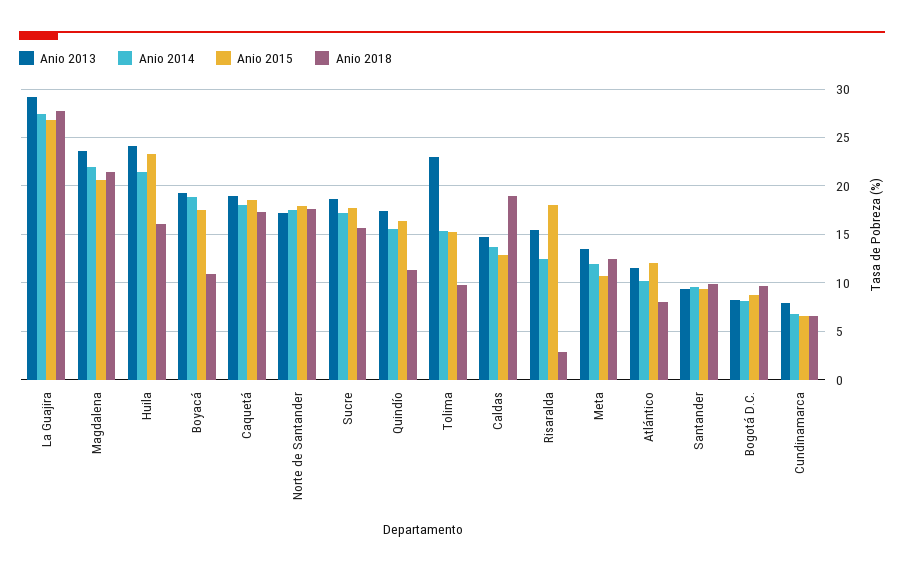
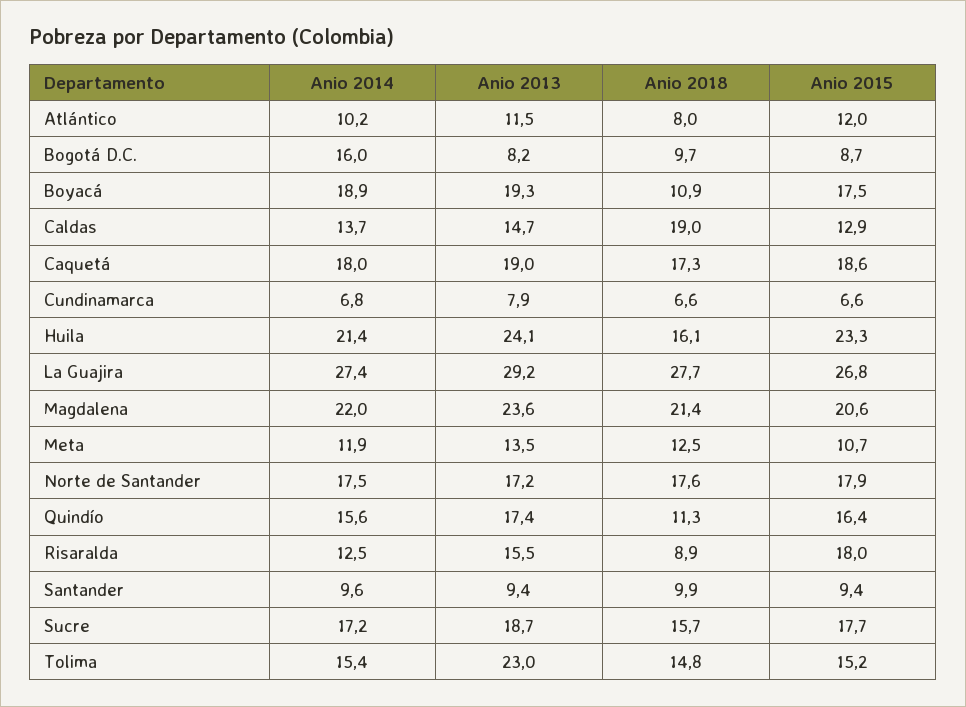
  {
    "Anio 2013": {
      "La Guajira": 29.2,
      "Magdalena": 23.6,
      "Huila": 24.1,
      "Boyacá": 19.3,
      "Caquetá": 19,
      "Norte de Santander": 17.2,
      "Sucre": 18.7,
      "Quindío": 17.4,
      "Tolima": 23,
      "Caldas": 14.7,
      "Risaralda": 15.5,
      "Meta": 13.5,
      "Atlántico": 11.5,
      "Santander": 9.4,
      "Bogotá D.C.": 8.2,
      "Cundinamarca": 7.9
    },
    "Anio 2014": {
      "La Guajira": 27.4,
      "Magdalena": 22,
      "Huila": 21.4,
      "Boyacá": 18.9,
      "Caquetá": 18,
      "Norte de Santander": 17.5,
      "Sucre": 17.2,
      "Quindío": 15.6,
      "Tolima": 15.4,
      "Caldas": 13.7,
      "Risaralda": 12.5,
      "Meta": 11.9,
      "Atlántico": 10.2,
      "Santander": 9.6,
-     "Bogotá D.C.": 8,
+     "Bogotá D.C.": 16,
      "Cundinamarca": 6.8
    },
    "Anio 2015": {
      "La Guajira": 26.8,
      "Magdalena": 20.6,
      "Huila": 23.3,
      "Boyacá": 17.5,
      "Caquetá": 18.6,
      "Norte de Santander": 17.9,
      "Sucre": 17.7,
      "Quindío": 16.4,
      "Tolima": 15.2,
      "Caldas": 12.9,
      "Risaralda": 18,
      "Meta": 10.7,
      "Atlántico": 12,
      "Santander": 9.4,
      "Bogotá D.C.": 8.7,
      "Cundinamarca": 6.6
    },
    "Anio 2018": {
      "La Guajira": 27.7,
      "Magdalena": 21.4,
      "Huila": 16.1,
      "Boyacá": 10.9,
      "Caquetá": 17.3,
      "Norte de Santander": 17.6,
      "Sucre": 15.7,
      "Quindío": 11.3,
-     "Tolima": 10,
+     "Tolima": 14.8,
      "Caldas": 19,
-     "Risaralda": 3,
+     "Risaralda": 8.9,
      "Meta": 12.5,
      "Atlántico": 8,
      "Santander": 9.9,
      "Bogotá D.C.": 9.7,
      "Cundinamarca": 6.6
    }
  }

